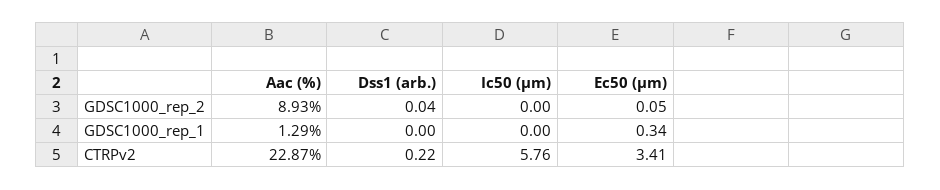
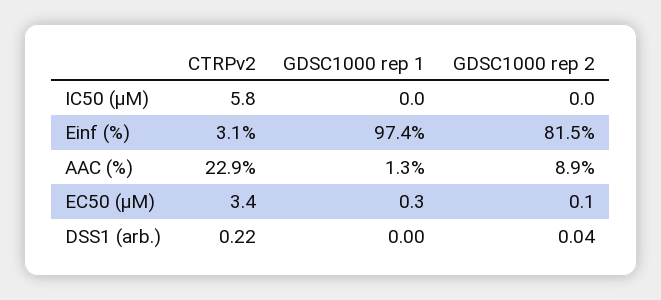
  {
    "Aac (%)": {
      "GDSC1000_rep_2": 8.93,
      "GDSC1000_rep_1": 1.29,
      "CTRPv2": 22.87
    },
    "Dss1 (arb.)": {
      "GDSC1000_rep_2": 0.04,
      "GDSC1000_rep_1": 0,
      "CTRPv2": 0.22
    },
    "Ic50 (µm)": {
      "GDSC1000_rep_2": 0,
      "GDSC1000_rep_1": 0,
      "CTRPv2": 5.76
    },
    "Ec50 (µm)": {
      "GDSC1000_rep_2": 0.05,
      "GDSC1000_rep_1": 0.34,
      "CTRPv2": 3.41
-   }
+   },
+   "Einf (%)": {
+     "CTRPv2": 3.1,
+     "GDSC1000_rep_1": 97.4,
+     "GDSC1000_rep_2": 81.5
+   }
  }

